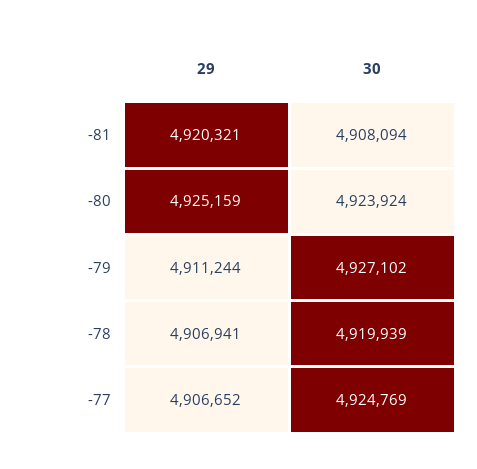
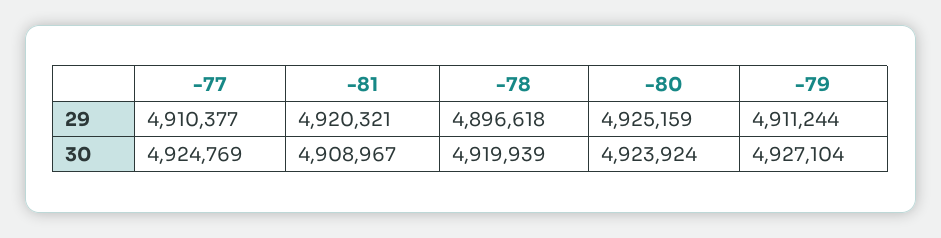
  {
    "29": {
      "-81": 4920321,
      "-80": 4925159,
      "-79": 4911244,
-     "-78": 4906941,
+     "-78": 4896618,
-     "-77": 4906652
+     "-77": 4910377
    },
    "30": {
-     "-81": 4908094,
+     "-81": 4908967,
      "-80": 4923924,
-     "-79": 4927102,
+     "-79": 4927104,
      "-78": 4919939,
      "-77": 4924769
    }
  }

